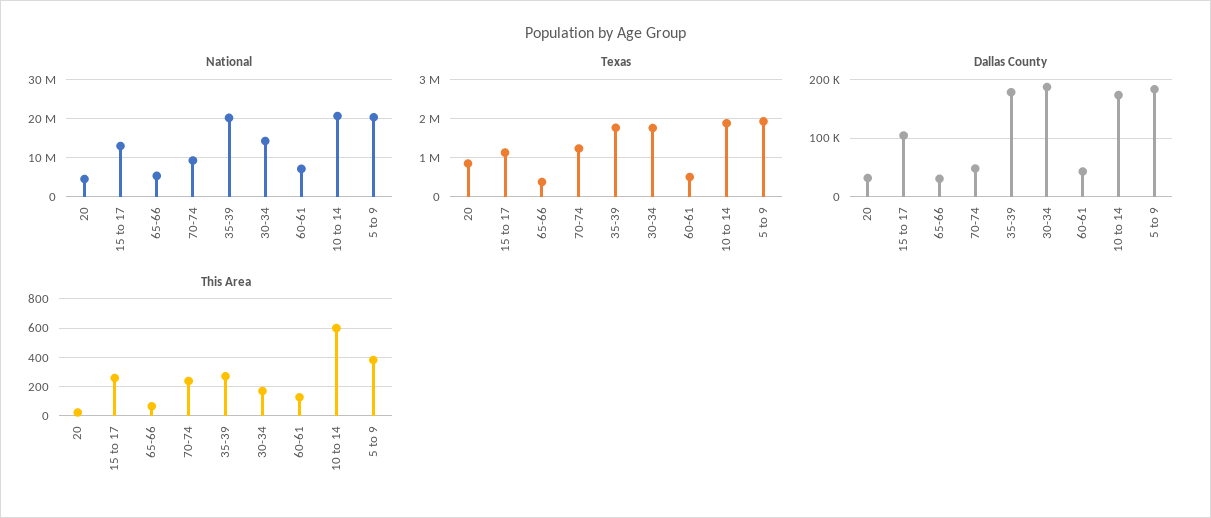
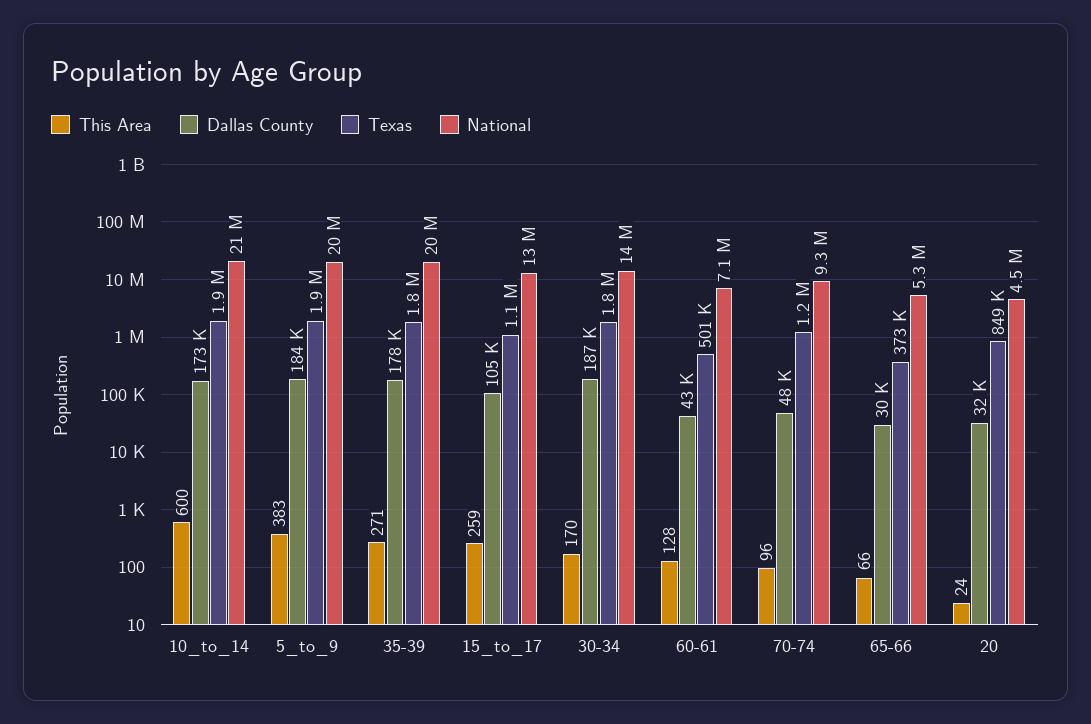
  {
    "National": {
      "20": 4500000,
      "15 to 17": 13000000,
      "65-66": 5300000,
      "70-74": 9300000,
      "35-39": 20000000,
      "30-34": 14000000,
      "60-61": 7100000,
      "10 to 14": 21000000,
      "5 to 9": 20000000
    },
    "Texas": {
      "20": 849000,
      "15 to 17": 1100000,
      "65-66": 373000,
      "70-74": 1200000,
      "35-39": 1800000,
      "30-34": 1800000,
      "60-61": 501000,
      "10 to 14": 1900000,
      "5 to 9": 1900000
    },
    "Dallas County": {
      "20": 32000,
      "15 to 17": 105000,
      "65-66": 30000,
      "70-74": 48000,
      "35-39": 178000,
      "30-34": 187000,
      "60-61": 43000,
      "10 to 14": 173000,
      "5 to 9": 184000
    },
    "This Area": {
      "20": 24,
      "15 to 17": 259,
      "65-66": 66,
-     "70-74": 250,
+     "70-74": 96,
      "35-39": 271,
      "30-34": 170,
      "60-61": 128,
      "10 to 14": 600,
      "5 to 9": 383
    }
  }

